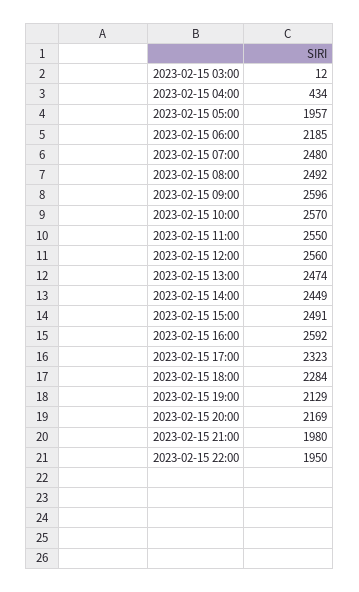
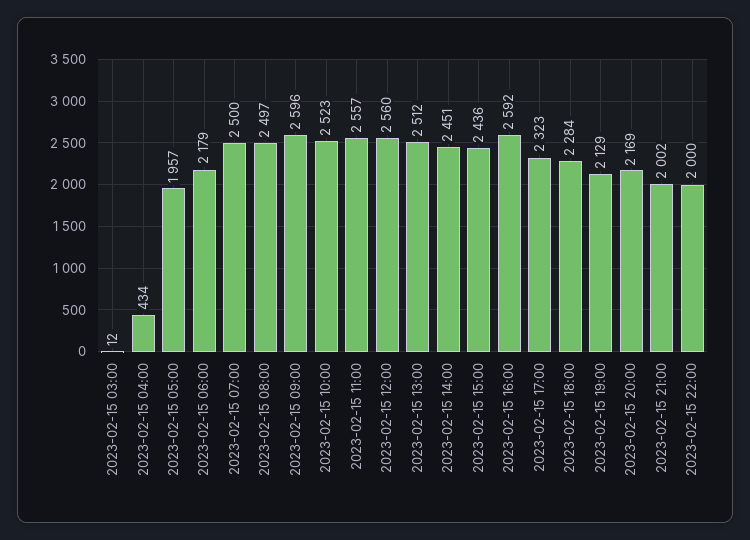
  {
    "2023-02-15 03:00": 12,
    "2023-02-15 04:00": 434,
    "2023-02-15 05:00": 1957,
-   "2023-02-15 06:00": 2185,
+   "2023-02-15 06:00": 2179,
-   "2023-02-15 07:00": 2480,
+   "2023-02-15 07:00": 2500,
-   "2023-02-15 08:00": 2492,
+   "2023-02-15 08:00": 2497,
    "2023-02-15 09:00": 2596,
-   "2023-02-15 10:00": 2570,
+   "2023-02-15 10:00": 2523,
-   "2023-02-15 11:00": 2550,
+   "2023-02-15 11:00": 2557,
    "2023-02-15 12:00": 2560,
-   "2023-02-15 13:00": 2474,
+   "2023-02-15 13:00": 2512,
-   "2023-02-15 14:00": 2449,
+   "2023-02-15 14:00": 2451,
-   "2023-02-15 15:00": 2491,
+   "2023-02-15 15:00": 2436,
    "2023-02-15 16:00": 2592,
    "2023-02-15 17:00": 2323,
    "2023-02-15 18:00": 2284,
    "2023-02-15 19:00": 2129,
    "2023-02-15 20:00": 2169,
-   "2023-02-15 21:00": 1980,
+   "2023-02-15 21:00": 2002,
-   "2023-02-15 22:00": 1950
+   "2023-02-15 22:00": 2000
  }

